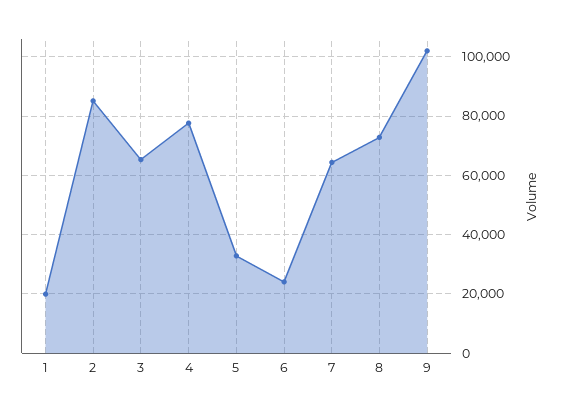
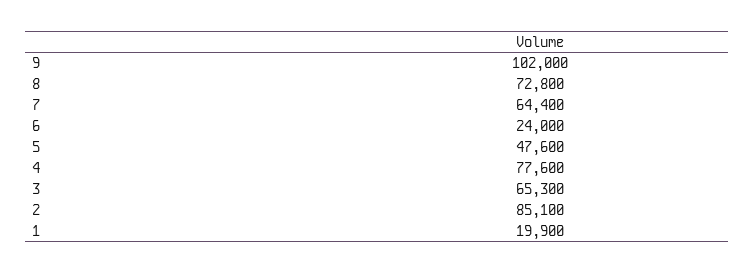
  {
    "1": 19900,
    "2": 85100,
    "3": 65300,
    "4": 77600,
-   "5": 32500,
+   "5": 47600,
    "6": 24000,
    "7": 64400,
    "8": 72800,
    "9": 102000
  }

